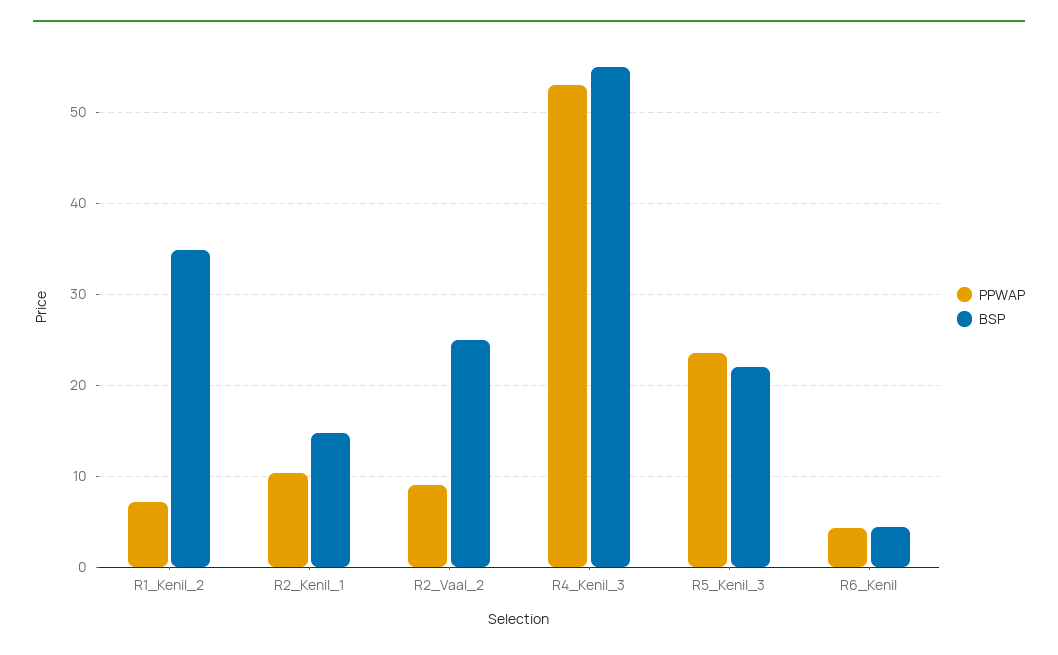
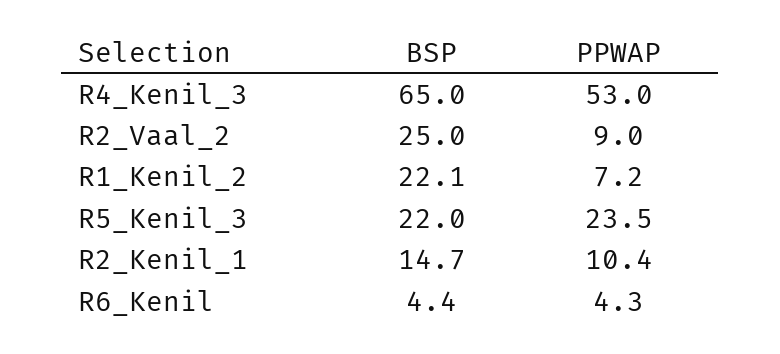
  {
    "PPWAP": {
      "R1_Kenil_2": 7.2,
      "R2_Kenil_1": 10.4,
      "R2_Vaal_2": 9,
      "R4_Kenil_3": 53,
      "R5_Kenil_3": 23.5,
      "R6_Kenil": 4.3
    },
    "BSP": {
-     "R1_Kenil_2": 35,
+     "R1_Kenil_2": 22.1,
      "R2_Kenil_1": 14.7,
      "R2_Vaal_2": 25,
-     "R4_Kenil_3": 55,
+     "R4_Kenil_3": 65,
      "R5_Kenil_3": 22,
      "R6_Kenil": 4.4
    }
  }

